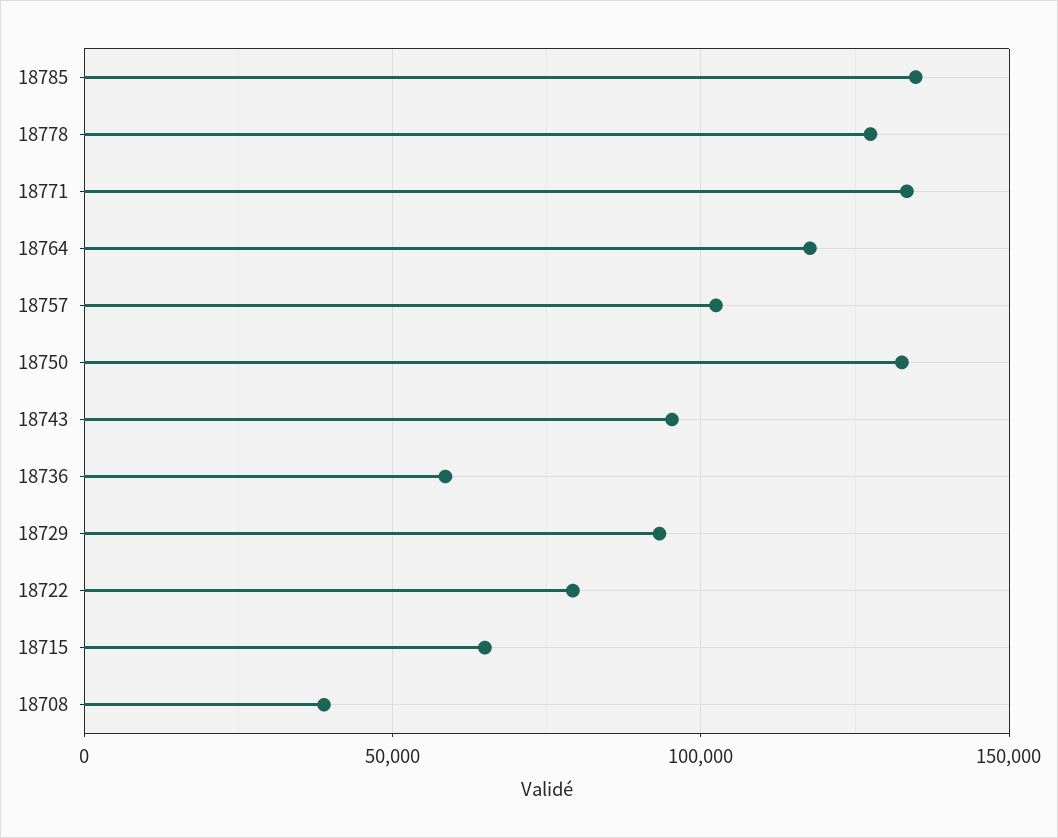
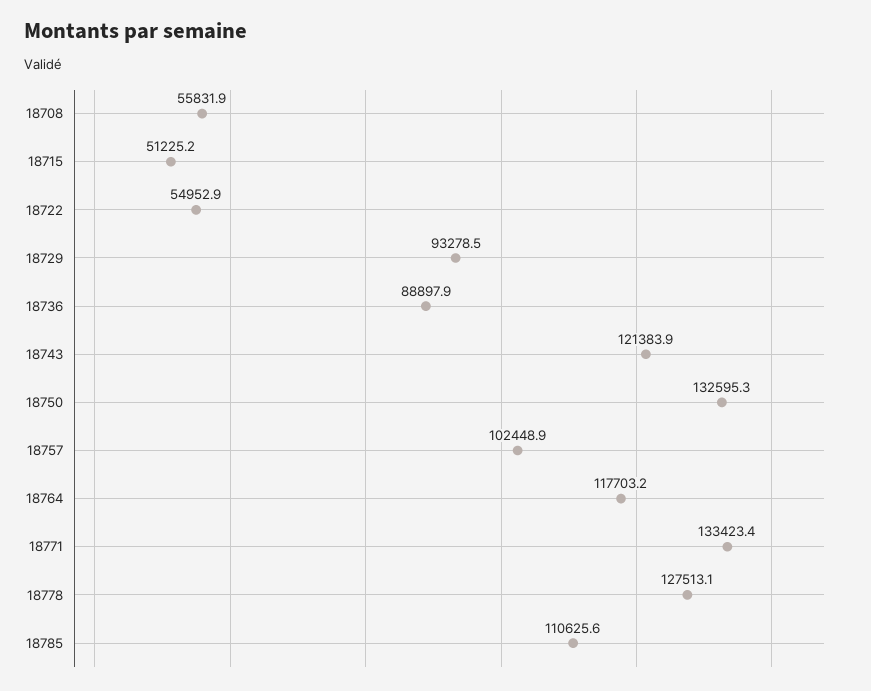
  {
-   "18785": 135000,
+   "18785": 110625.6,
    "18778": 127513.1,
    "18771": 133423.4,
    "18764": 117703.2,
    "18757": 102448.9,
    "18750": 132595.3,
-   "18743": 95000,
+   "18743": 121383.9,
-   "18736": 60000,
+   "18736": 88897.9,
    "18729": 93278.5,
-   "18722": 80000,
+   "18722": 54952.9,
-   "18715": 65000,
+   "18715": 51225.2,
-   "18708": 40000
+   "18708": 55831.9
  }

